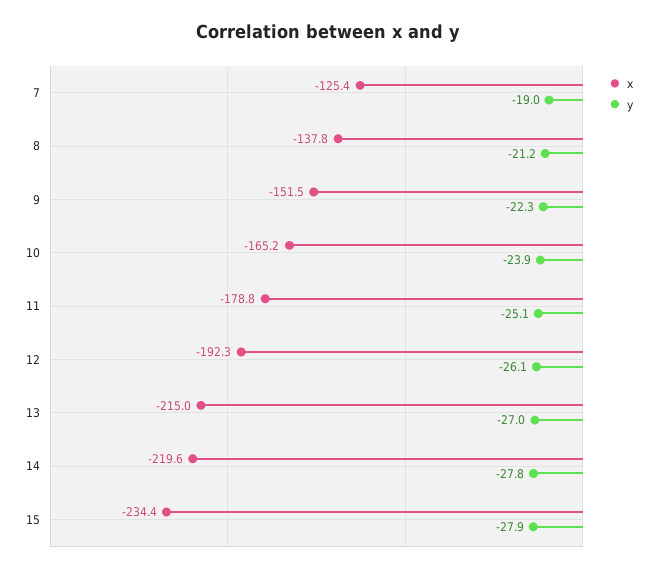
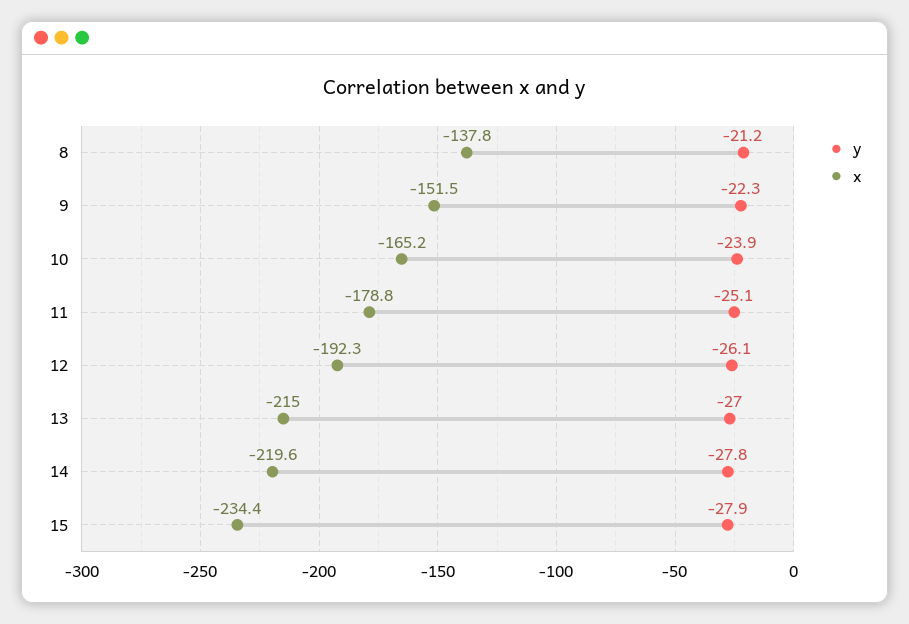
  {
    "x": {
-     "7": -125.4,
      "8": -137.8,
      "9": -151.5,
      "10": -165.2,
      "11": -178.8,
      "12": -192.3,
      "13": -215,
      "14": -219.6,
      "15": -234.4
    },
    "y": {
-     "7": -19,
      "8": -21.2,
      "9": -22.3,
      "10": -23.9,
      "11": -25.1,
      "12": -26.1,
      "13": -27,
      "14": -27.8,
      "15": -27.9
    }
  }

